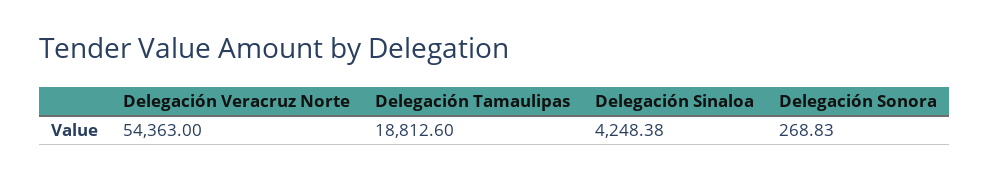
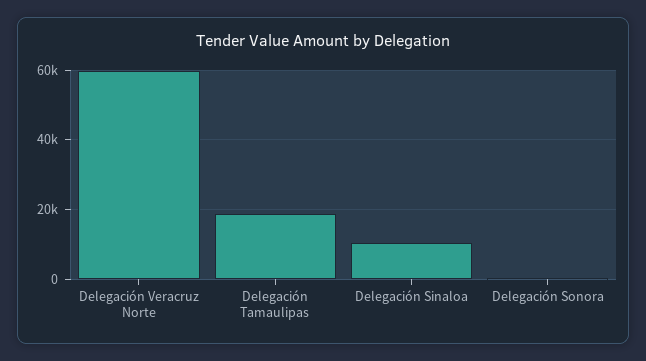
  {
-   "Delegación Veracruz Norte": 54363,
+   "Delegación Veracruz Norte": 60000,
    "Delegación Tamaulipas": 18812.6,
-   "Delegación Sinaloa": 4248.38,
+   "Delegación Sinaloa": 10000,
    "Delegación Sonora": 268.83
  }

